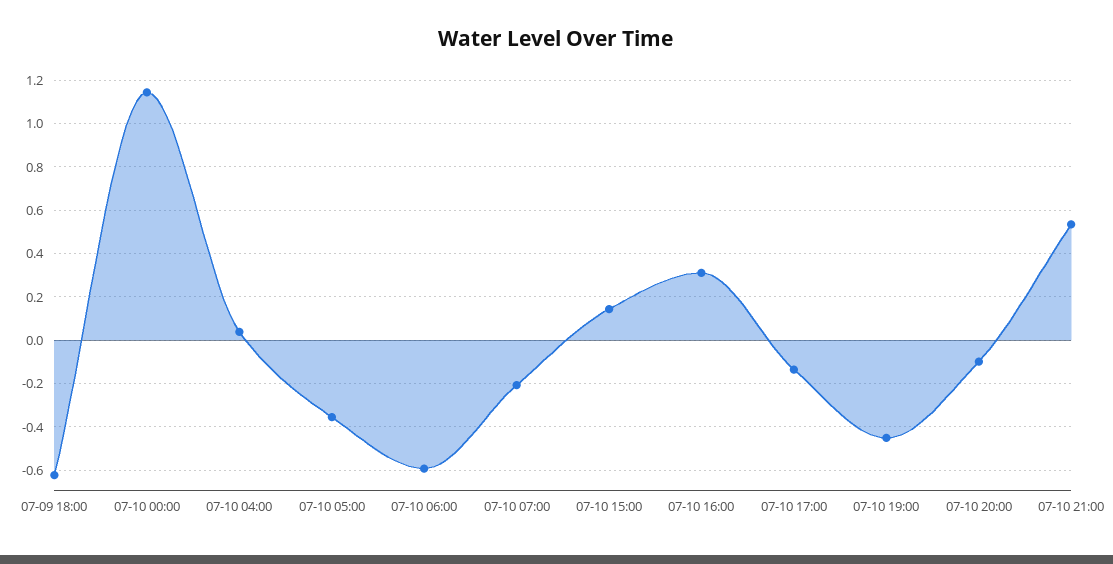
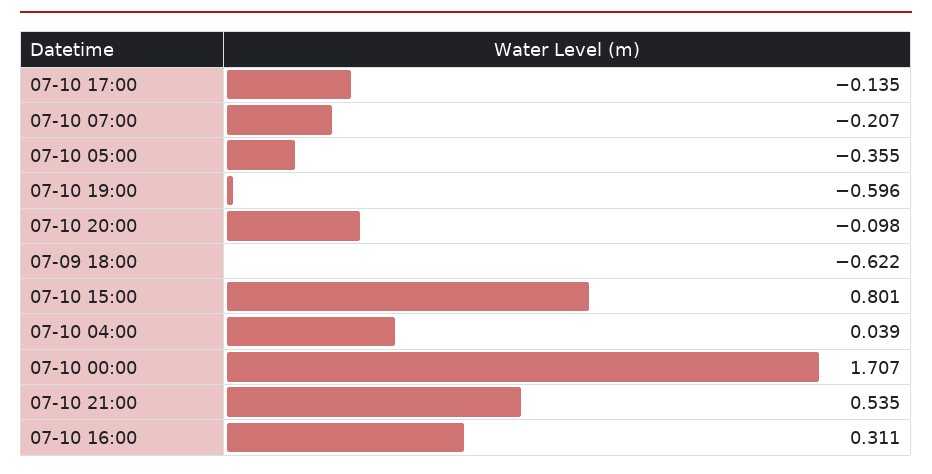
  {
    "07-09 18:00": -0.622,
-   "07-10 00:00": 1.15,
+   "07-10 00:00": 1.707,
    "07-10 04:00": 0.039,
    "07-10 05:00": -0.355,
-   "07-10 06:00": -0.6,
    "07-10 07:00": -0.207,
-   "07-10 15:00": 0.15,
+   "07-10 15:00": 0.801,
    "07-10 16:00": 0.311,
    "07-10 17:00": -0.135,
-   "07-10 19:00": -0.45,
+   "07-10 19:00": -0.596,
    "07-10 20:00": -0.098,
    "07-10 21:00": 0.535
  }

